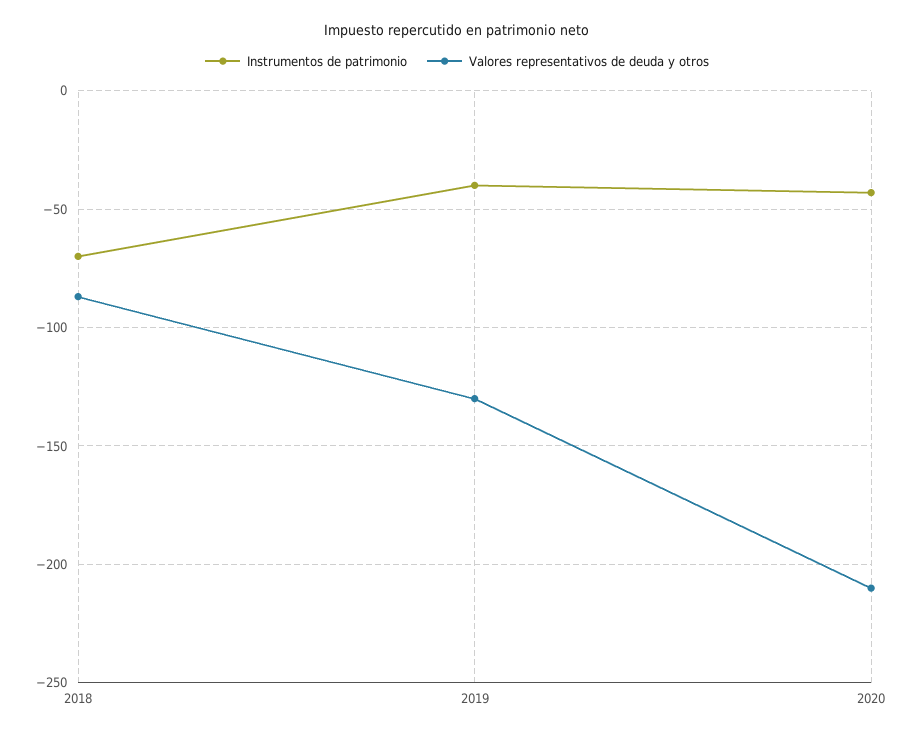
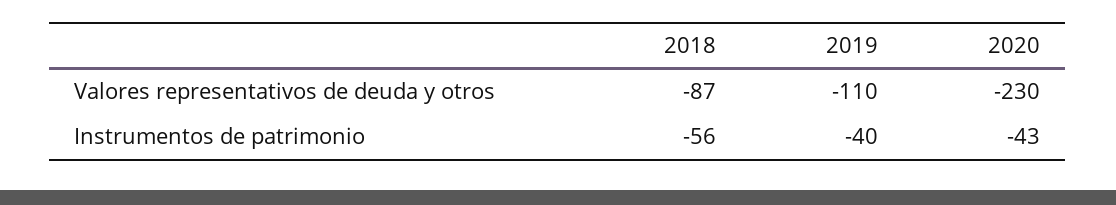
  {
    "Instrumentos de patrimonio": {
-     "2018": -70,
+     "2018": -56,
      "2019": -40,
      "2020": -43
    },
    "Valores representativos de deuda y otros": {
      "2018": -87,
-     "2019": -130,
+     "2019": -110,
-     "2020": -210
+     "2020": -230
    }
  }

